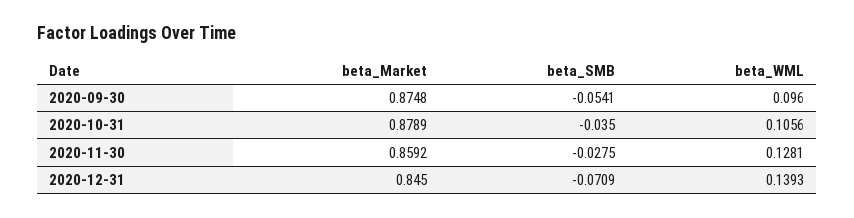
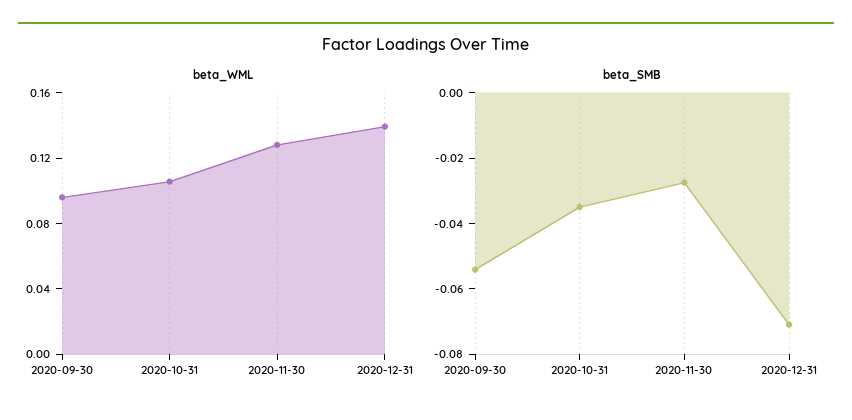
  {
-   "beta_Market": {
-     "2020-09-30": 0.8748,
-     "2020-10-31": 0.8789,
-     "2020-11-30": 0.8592,
-     "2020-12-31": 0.845
-   },
    "beta_SMB": {
      "2020-09-30": -0.0541,
      "2020-10-31": -0.035,
      "2020-11-30": -0.0275,
      "2020-12-31": -0.0709
    },
    "beta_WML": {
      "2020-09-30": 0.096,
      "2020-10-31": 0.1056,
      "2020-11-30": 0.1281,
      "2020-12-31": 0.1393
    }
  }

